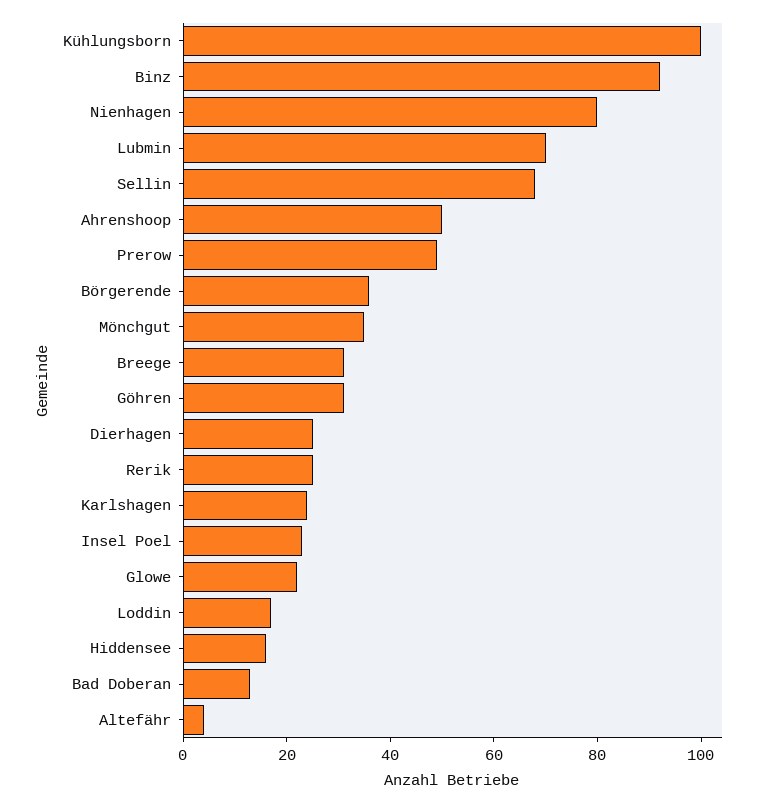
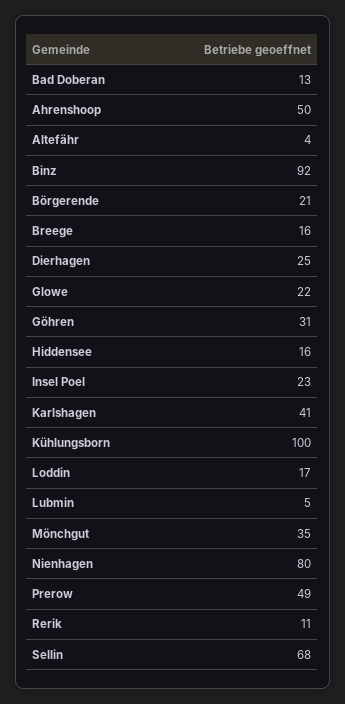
  {
    "Kühlungsborn": 100,
    "Binz": 92,
    "Nienhagen": 80,
-   "Lubmin": 70,
+   "Lubmin": 5,
    "Sellin": 68,
    "Ahrenshoop": 50,
    "Prerow": 49,
-   "Börgerende": 35,
+   "Börgerende": 21,
    "Mönchgut": 35,
-   "Breege": 30,
+   "Breege": 16,
    "Göhren": 31,
    "Dierhagen": 25,
-   "Rerik": 25,
+   "Rerik": 11,
-   "Karlshagen": 25,
+   "Karlshagen": 41,
    "Insel Poel": 23,
    "Glowe": 22,
    "Loddin": 17,
    "Hiddensee": 16,
    "Bad Doberan": 13,
    "Altefähr": 4
  }

